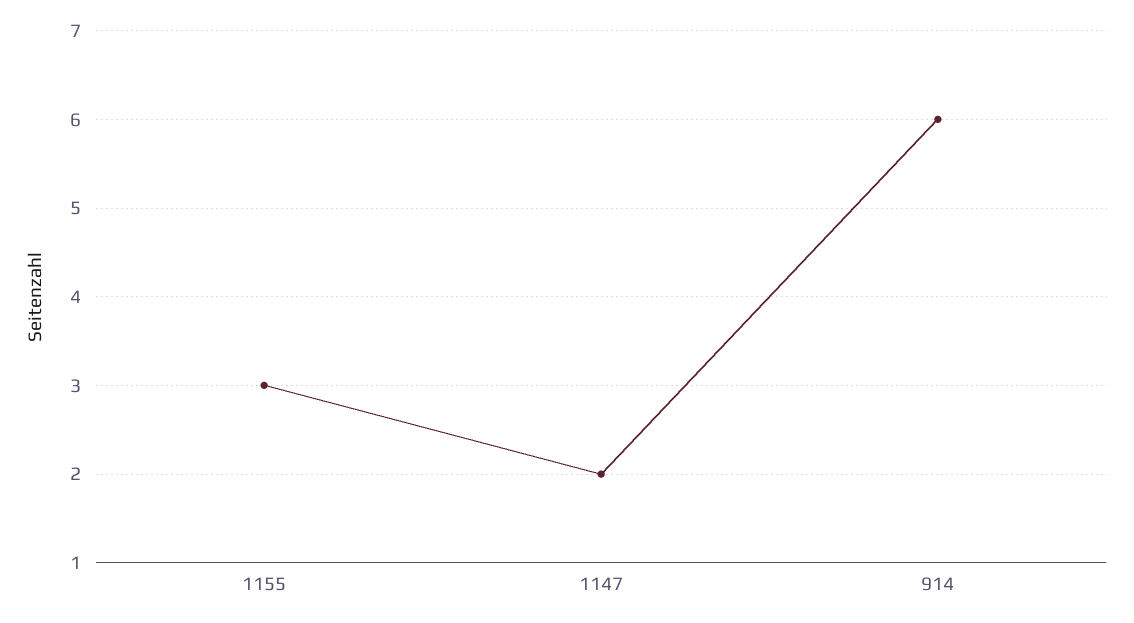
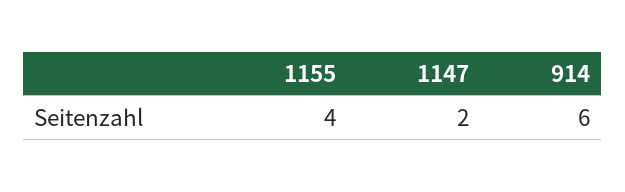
  {
-   "1155": 3,
+   "1155": 4,
    "1147": 2,
    "914": 6
  }

